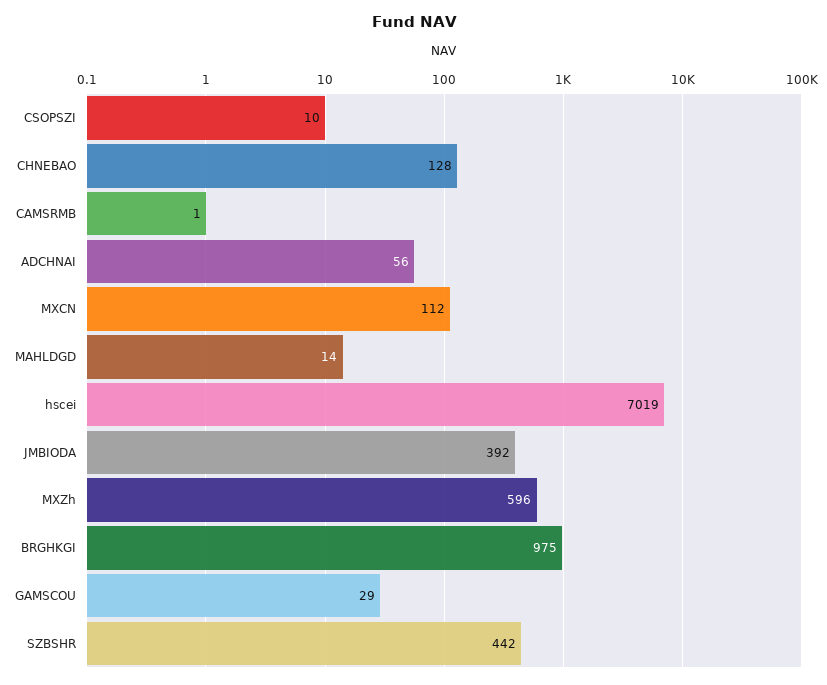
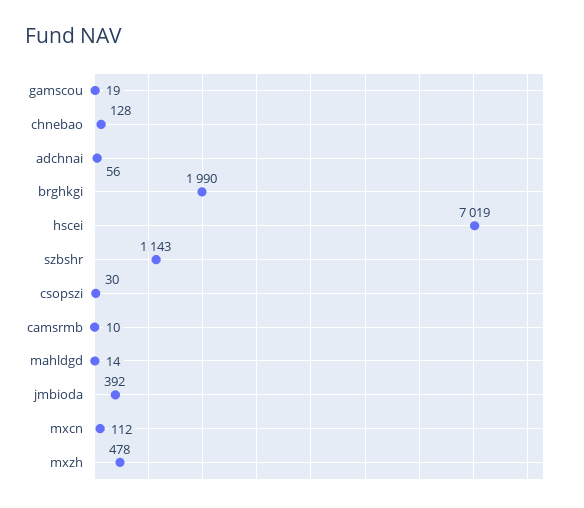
  {
-   "CSOPSZI": 10,
+   "CSOPSZI": 30,
    "CHNEBAO": 128,
-   "CAMSRMB": 1,
+   "CAMSRMB": 10,
    "ADCHNAI": 56,
    "MXCN": 112,
    "MAHLDGD": 14,
    "hscei": 7019,
    "JMBIODA": 392,
-   "MXZh": 596,
+   "MXZh": 478,
-   "BRGHKGI": 975,
+   "BRGHKGI": 1990,
-   "GAMSCOU": 29,
+   "GAMSCOU": 19,
-   "SZBSHR": 442
+   "SZBSHR": 1143
  }

